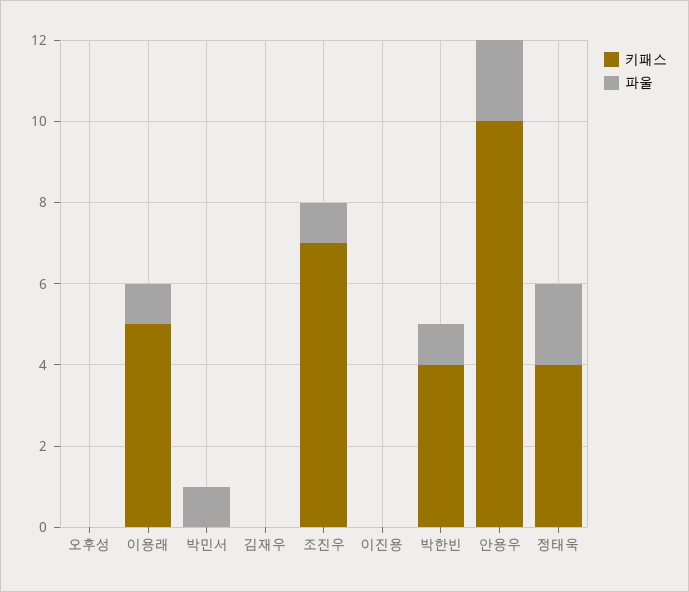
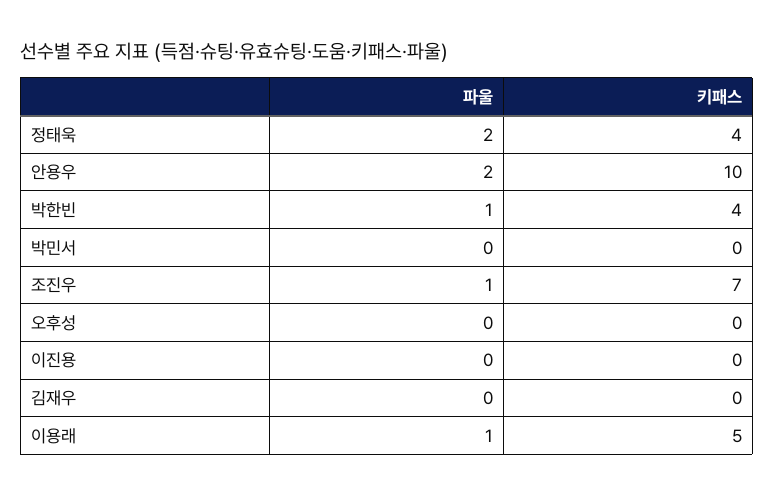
  {
    "키패스": {
      "오후성": 0,
      "이용래": 5,
      "박민서": 0,
      "김재우": 0,
      "조진우": 7,
      "이진용": 0,
      "박한빈": 4,
      "안용우": 10,
      "정태욱": 4
    },
    "파울": {
      "오후성": 0,
      "이용래": 1,
-     "박민서": 1,
+     "박민서": 0,
      "김재우": 0,
      "조진우": 1,
      "이진용": 0,
      "박한빈": 1,
      "안용우": 2,
      "정태욱": 2
    }
  }

